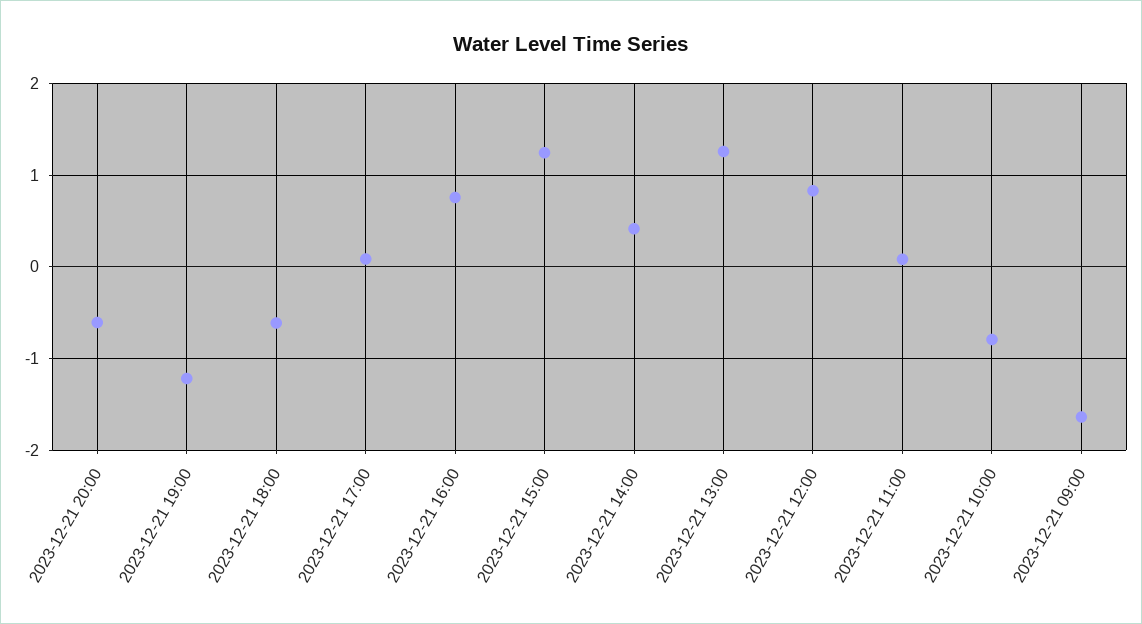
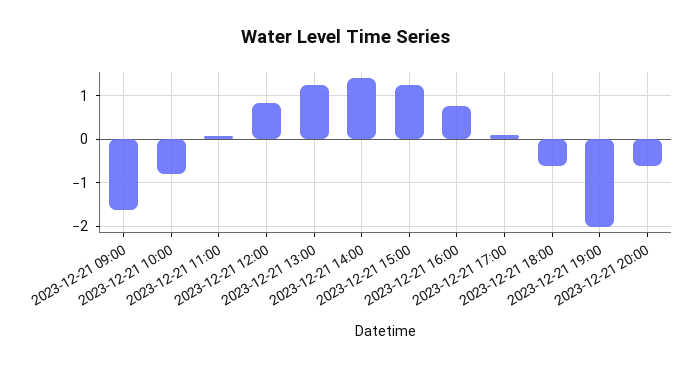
  {
    "2023-12-21 20:00": -0.6,
-   "2023-12-21 19:00": -1.2,
+   "2023-12-21 19:00": -2,
    "2023-12-21 18:00": -0.6,
    "2023-12-21 17:00": 0.1,
    "2023-12-21 16:00": 0.8,
    "2023-12-21 15:00": 1.2,
-   "2023-12-21 14:00": 0.4,
+   "2023-12-21 14:00": 1.4,
    "2023-12-21 13:00": 1.3,
    "2023-12-21 12:00": 0.8,
    "2023-12-21 11:00": 0.1,
    "2023-12-21 10:00": -0.8,
    "2023-12-21 09:00": -1.6
  }

